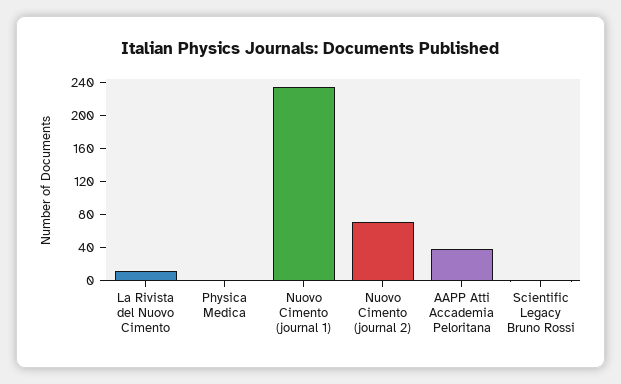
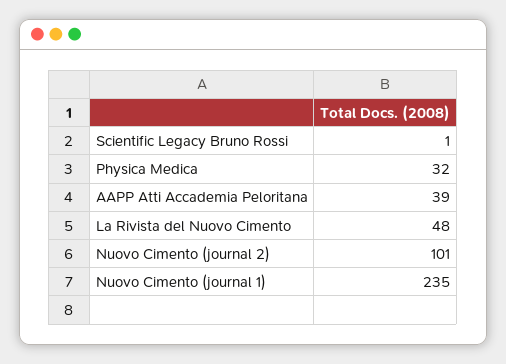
  {
-   "La Rivista del Nuovo Cimento": 10,
+   "La Rivista del Nuovo Cimento": 48,
-   "Physica Medica": 0,
+   "Physica Medica": 32,
    "Nuovo Cimento (journal 1)": 235,
-   "Nuovo Cimento (journal 2)": 70,
+   "Nuovo Cimento (journal 2)": 101,
    "AAPP Atti Accademia Peloritana": 39,
    "Scientific Legacy Bruno Rossi": 1
  }

